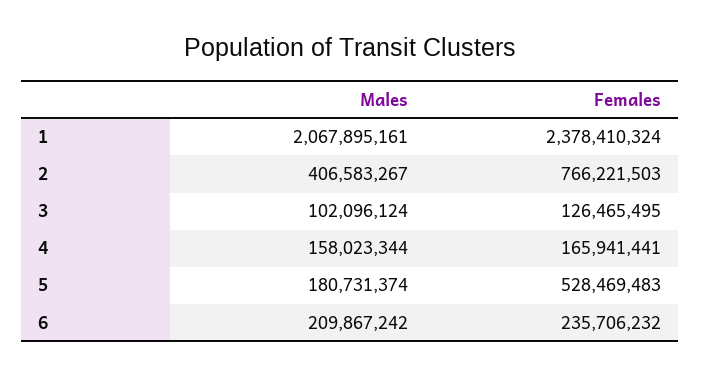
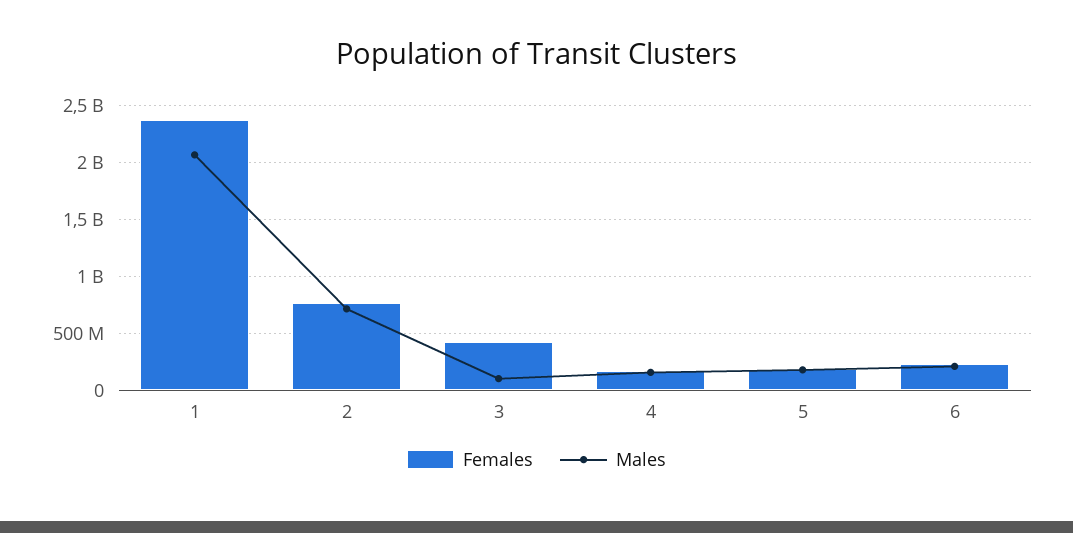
  {
    "Males": {
      "1": 2067895161,
-     "2": 406583267,
+     "2": 700000000,
      "3": 102096124,
      "4": 158023344,
      "5": 180731374,
      "6": 209867242
    },
    "Females": {
      "1": 2378410324,
      "2": 766221503,
-     "3": 126465495,
+     "3": 400000000,
      "4": 165941441,
-     "5": 528469483,
+     "5": 200000000,
      "6": 235706232
    }
  }

